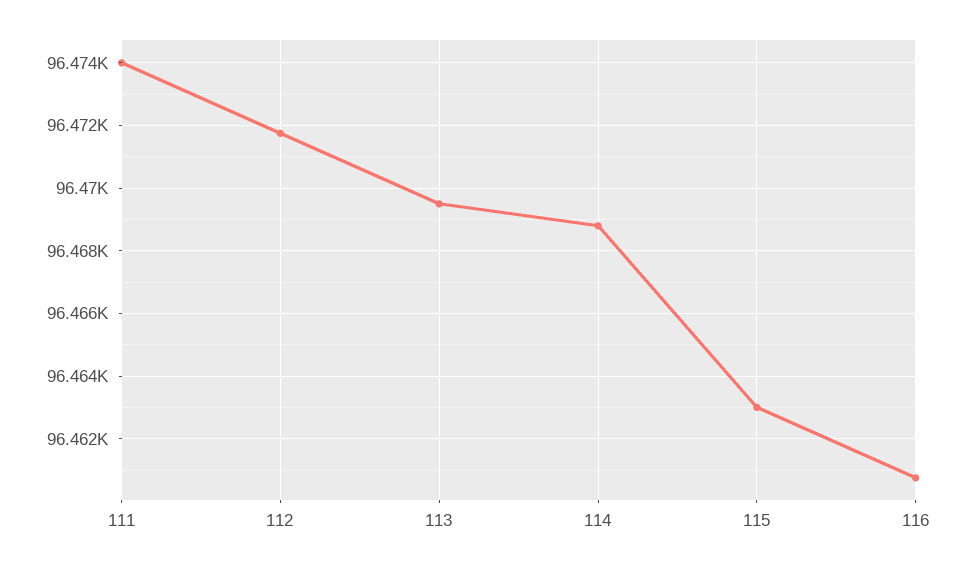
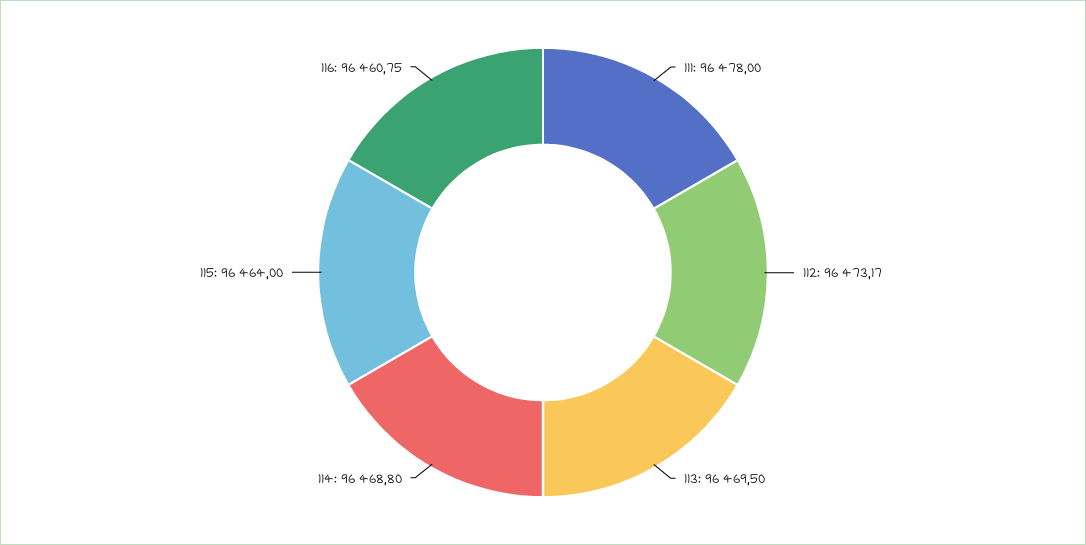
  {
-   "111": 96474,
+   "111": 96478,
-   "112": 96471.8,
+   "112": 96473.17,
    "113": 96469.5,
    "114": 96468.8,
-   "115": 96463,
+   "115": 96464,
    "116": 96460.75
  }

